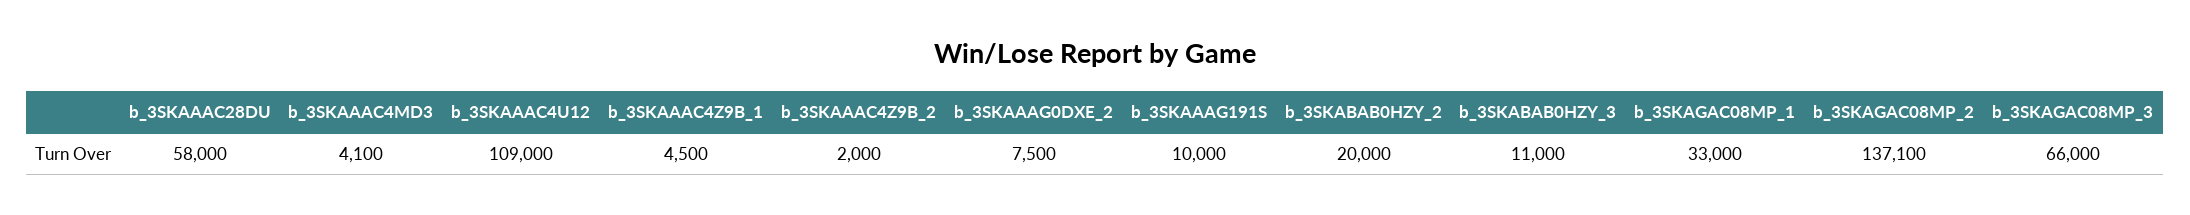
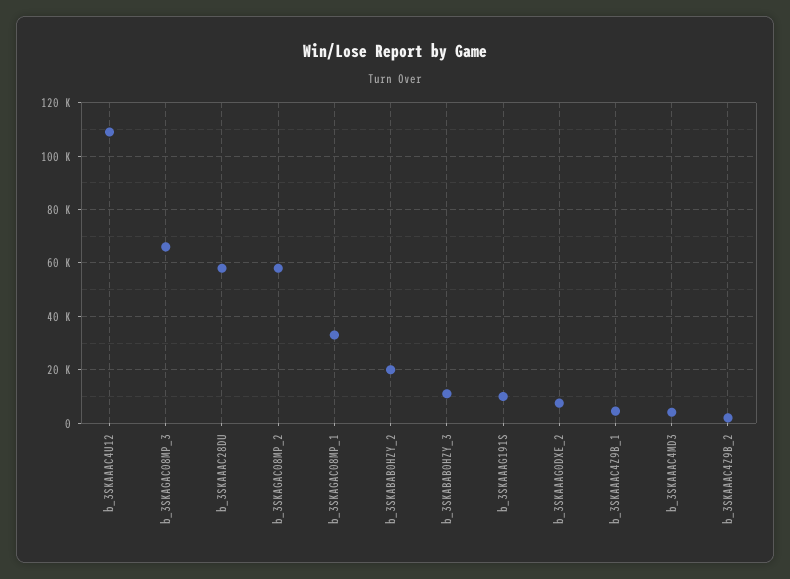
  {
    "b_3SKAAAC28DU": 58000,
    "b_3SKAAAC4MD3": 4100,
    "b_3SKAAAC4U12": 109000,
    "b_3SKAAAC4Z9B_1": 4500,
    "b_3SKAAAC4Z9B_2": 2000,
    "b_3SKAAAG0DXE_2": 7500,
    "b_3SKAAAG191S": 10000,
    "b_3SKABAB0HZY_2": 20000,
    "b_3SKABAB0HZY_3": 11000,
    "b_3SKAGAC08MP_1": 33000,
-   "b_3SKAGAC08MP_2": 137100,
+   "b_3SKAGAC08MP_2": 57500,
    "b_3SKAGAC08MP_3": 66000
  }

